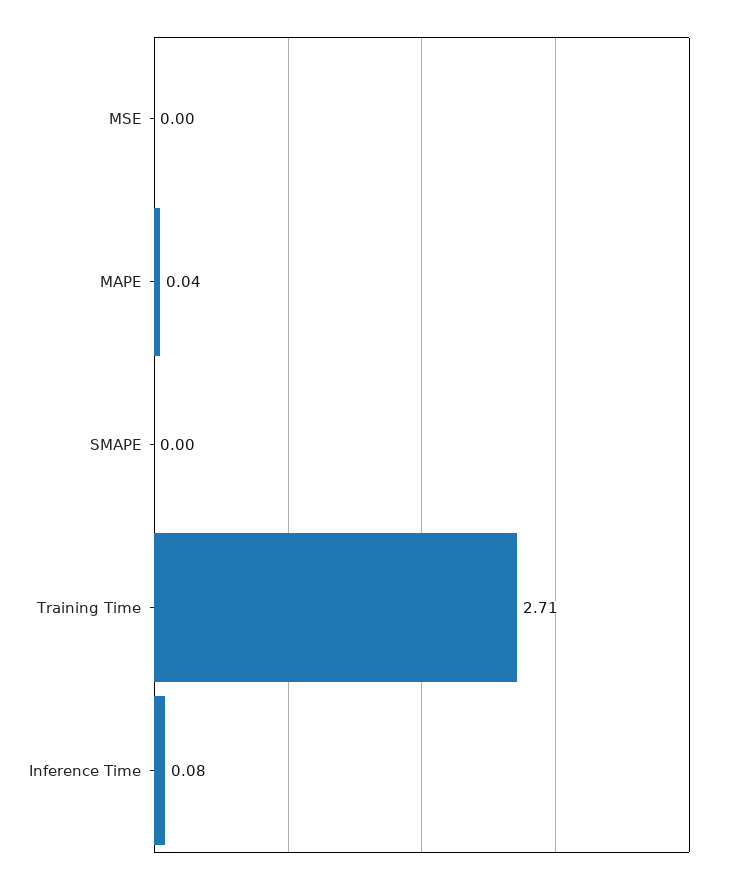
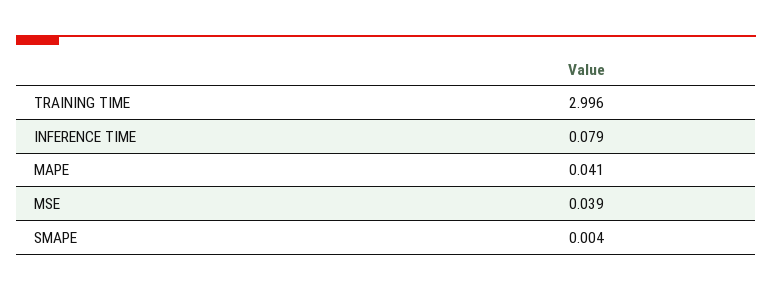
  {
-   "MSE": 0,
+   "MSE": 0.039,
    "MAPE": 0.041,
    "SMAPE": 0.004,
-   "Training Time": 2.71,
+   "Training Time": 2.996,
    "Inference Time": 0.079
  }

